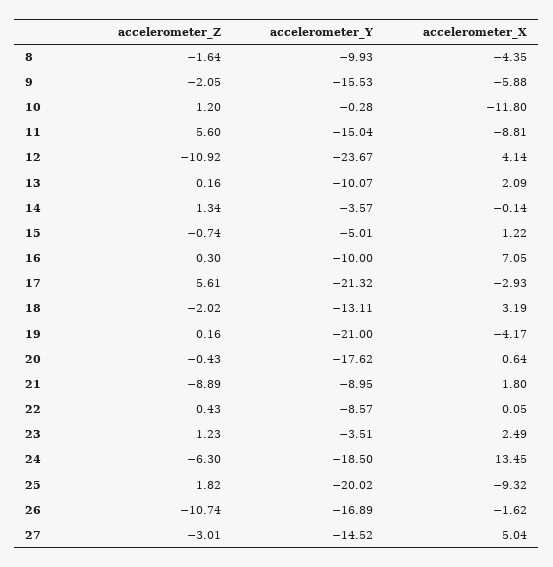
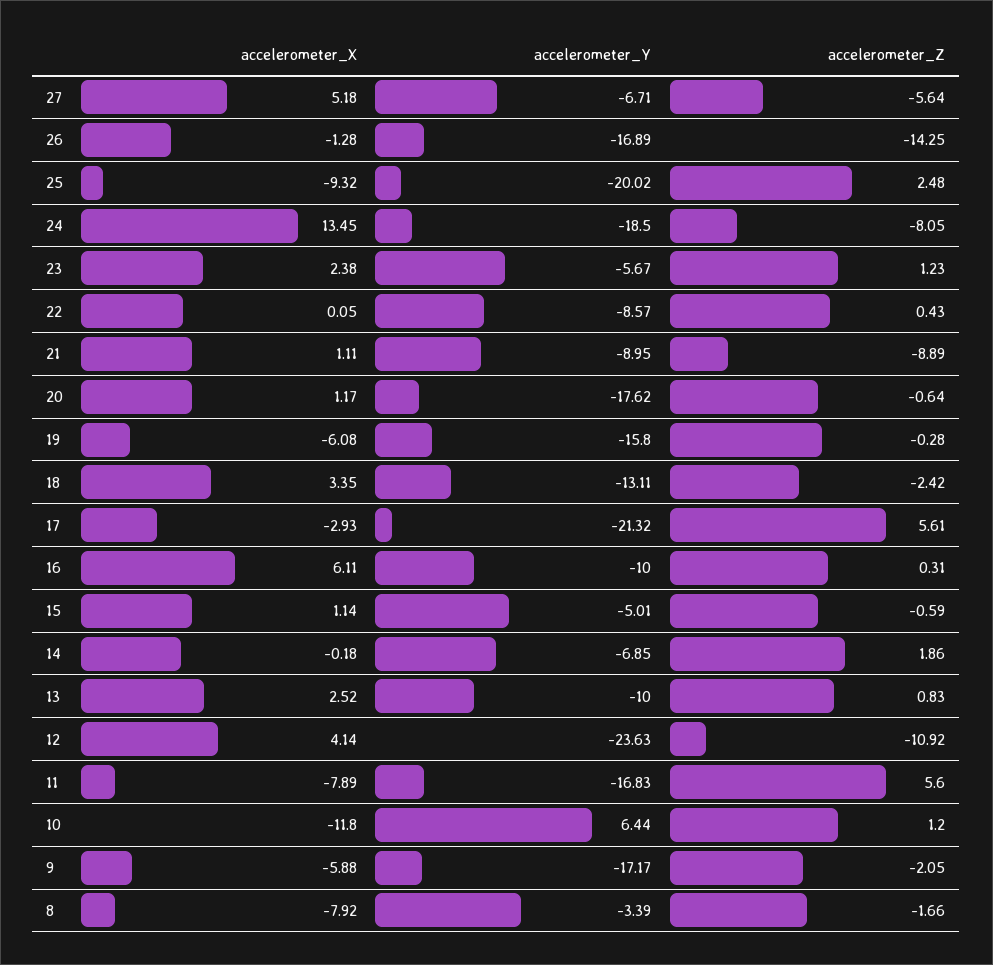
  {
    "accelerometer_Z": {
-     "8": -1.64,
+     "8": -1.66,
      "9": -2.05,
      "10": 1.2,
      "11": 5.6,
      "12": -10.92,
-     "13": 0.16,
+     "13": 0.83,
-     "14": 1.34,
+     "14": 1.86,
-     "15": -0.74,
+     "15": -0.59,
-     "16": 0.3,
+     "16": 0.31,
      "17": 5.61,
-     "18": -2.02,
+     "18": -2.42,
-     "19": 0.16,
+     "19": -0.28,
-     "20": -0.43,
+     "20": -0.64,
      "21": -8.89,
      "22": 0.43,
      "23": 1.23,
-     "24": -6.3,
+     "24": -8.05,
-     "25": 1.82,
+     "25": 2.48,
-     "26": -10.74,
+     "26": -14.25,
-     "27": -3.01
+     "27": -5.64
    },
    "accelerometer_Y": {
-     "8": -9.93,
+     "8": -3.39,
-     "9": -15.53,
+     "9": -17.17,
-     "10": -0.28,
+     "10": 6.44,
-     "11": -15.04,
+     "11": -16.83,
-     "12": -23.67,
+     "12": -23.63,
-     "13": -10.07,
+     "13": -10,
-     "14": -3.57,
+     "14": -6.85,
      "15": -5.01,
      "16": -10,
      "17": -21.32,
      "18": -13.11,
-     "19": -21,
+     "19": -15.8,
      "20": -17.62,
      "21": -8.95,
      "22": -8.57,
-     "23": -3.51,
+     "23": -5.67,
      "24": -18.5,
      "25": -20.02,
      "26": -16.89,
-     "27": -14.52
+     "27": -6.71
    },
    "accelerometer_X": {
-     "8": -4.35,
+     "8": -7.92,
      "9": -5.88,
      "10": -11.8,
-     "11": -8.81,
+     "11": -7.89,
      "12": 4.14,
-     "13": 2.09,
+     "13": 2.52,
-     "14": -0.14,
+     "14": -0.18,
-     "15": 1.22,
+     "15": 1.14,
-     "16": 7.05,
+     "16": 6.11,
      "17": -2.93,
-     "18": 3.19,
+     "18": 3.35,
-     "19": -4.17,
+     "19": -6.08,
-     "20": 0.64,
+     "20": 1.17,
-     "21": 1.8,
+     "21": 1.11,
      "22": 0.05,
-     "23": 2.49,
+     "23": 2.38,
      "24": 13.45,
      "25": -9.32,
-     "26": -1.62,
+     "26": -1.28,
-     "27": 5.04
+     "27": 5.18
    }
  }

